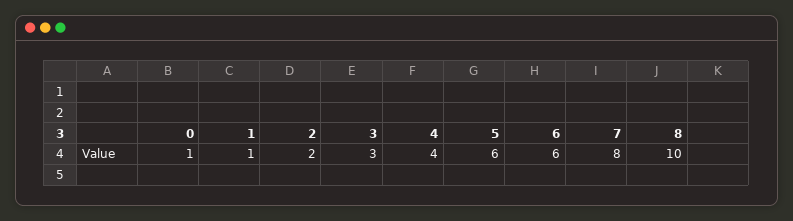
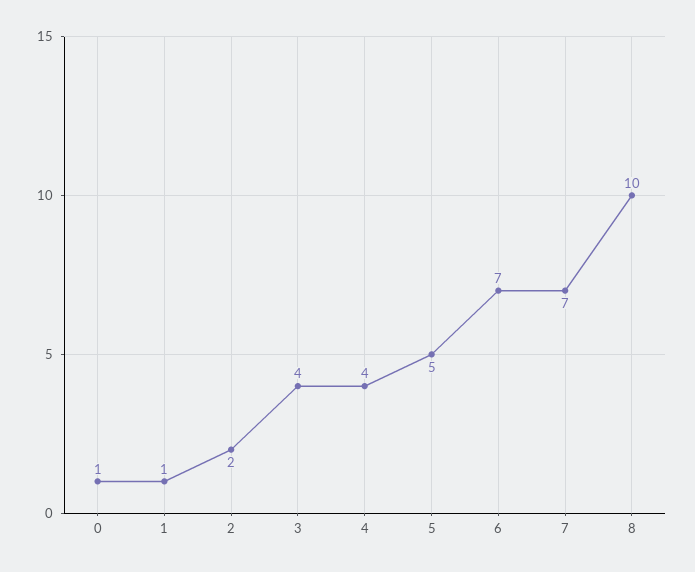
  {
    "0": 1,
    "1": 1,
    "2": 2,
-   "3": 3,
+   "3": 4,
    "4": 4,
-   "5": 6,
+   "5": 5,
-   "6": 6,
+   "6": 7,
-   "7": 8,
+   "7": 7,
    "8": 10
  }

